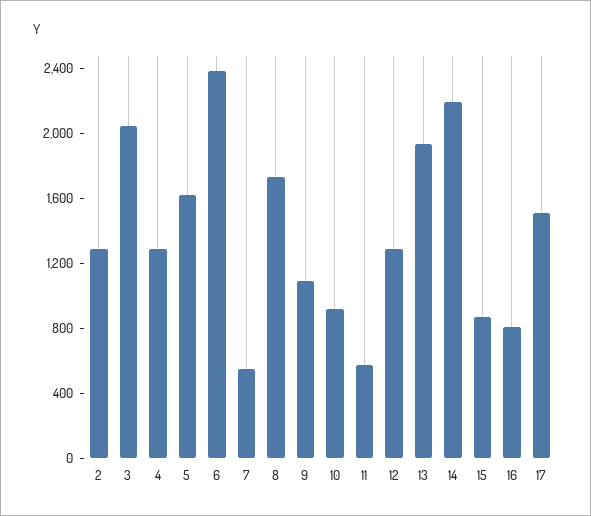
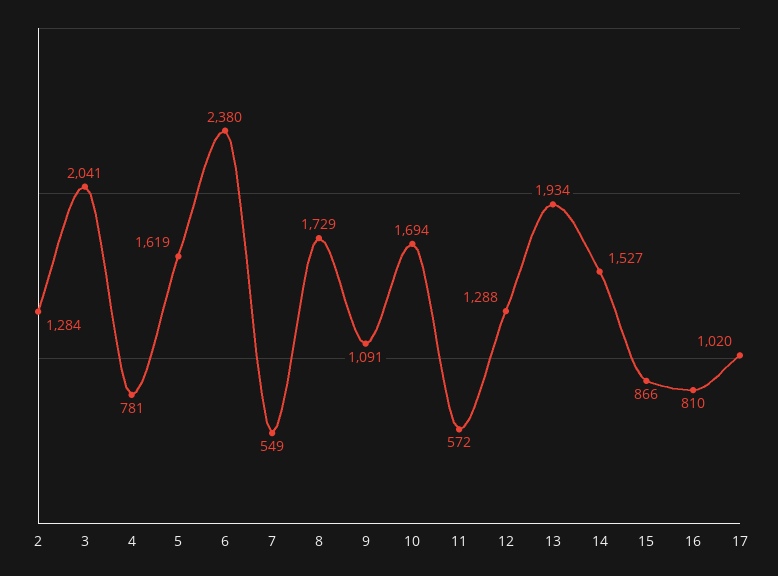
  {
    "2": 1284,
    "3": 2041,
-   "4": 1300,
+   "4": 781,
    "5": 1619,
    "6": 2380,
    "7": 549,
    "8": 1729,
    "9": 1091,
-   "10": 900,
+   "10": 1694,
    "11": 572,
    "12": 1288,
    "13": 1934,
-   "14": 2200,
+   "14": 1527,
    "15": 866,
    "16": 810,
-   "17": 1500
+   "17": 1020
  }

